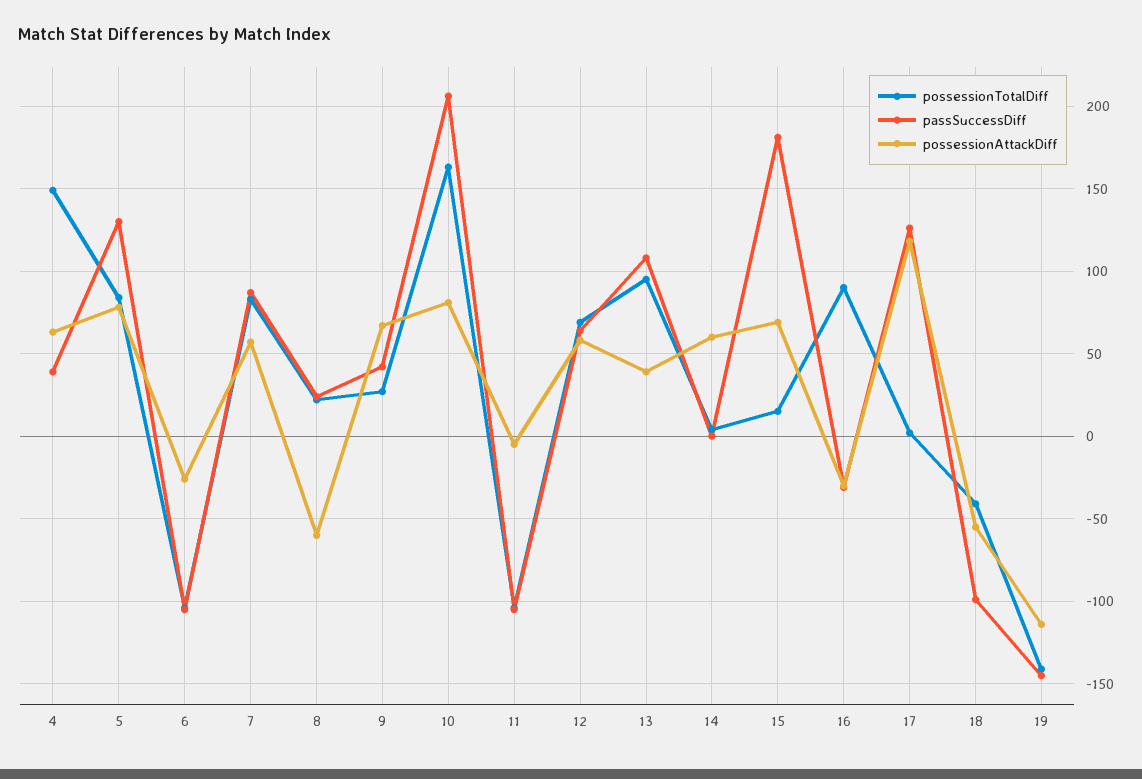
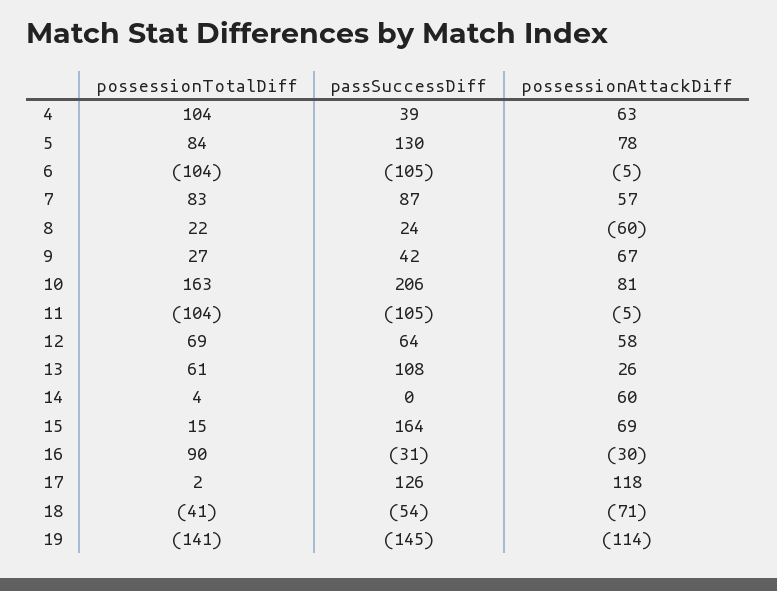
  {
    "possessionTotalDiff": {
-     "4": 150,
+     "4": 104,
      "5": 84,
      "6": -104,
      "7": 83,
      "8": 22,
      "9": 27,
      "10": 163,
      "11": -104,
      "12": 69,
-     "13": 95,
+     "13": 61,
      "14": 4,
      "15": 15,
      "16": 90,
      "17": 2,
      "18": -41,
      "19": -141
    },
    "passSuccessDiff": {
      "4": 39,
      "5": 130,
      "6": -105,
      "7": 87,
      "8": 24,
      "9": 42,
      "10": 206,
      "11": -105,
      "12": 64,
      "13": 108,
      "14": 0,
-     "15": 180,
+     "15": 164,
      "16": -31,
      "17": 126,
-     "18": -100,
+     "18": -54,
      "19": -145
    },
    "possessionAttackDiff": {
      "4": 63,
      "5": 78,
-     "6": -25,
+     "6": -5,
      "7": 57,
      "8": -60,
      "9": 67,
      "10": 81,
      "11": -5,
      "12": 58,
-     "13": 40,
+     "13": 26,
      "14": 60,
      "15": 69,
      "16": -30,
      "17": 118,
-     "18": -55,
+     "18": -71,
      "19": -114
    }
  }

